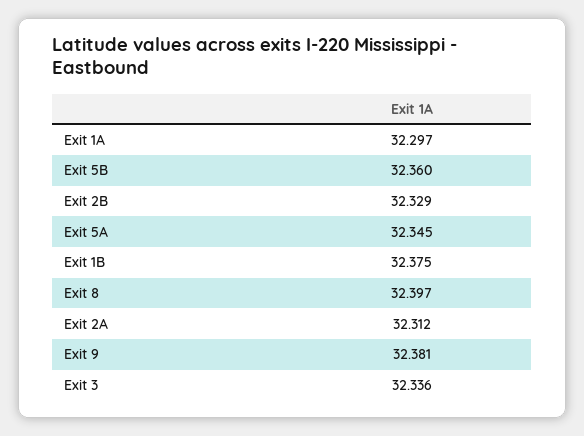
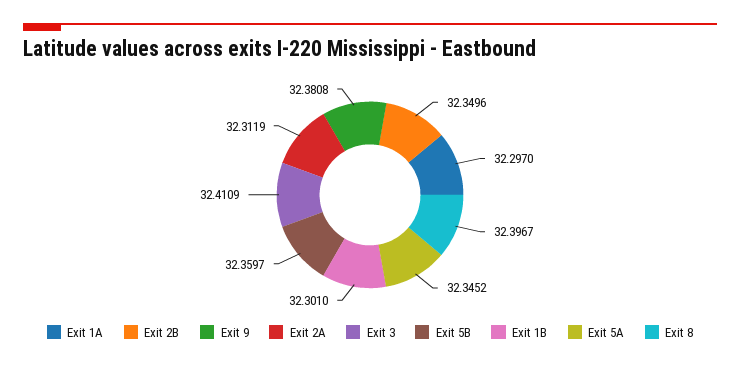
  {
    "Exit 1A": 32.297,
    "Exit 5B": 32.3597,
-   "Exit 2B": 32.329,
+   "Exit 2B": 32.3496,
    "Exit 5A": 32.3452,
-   "Exit 1B": 32.375,
+   "Exit 1B": 32.301,
    "Exit 8": 32.3967,
    "Exit 2A": 32.3119,
    "Exit 9": 32.3808,
-   "Exit 3": 32.336
+   "Exit 3": 32.4109
  }

